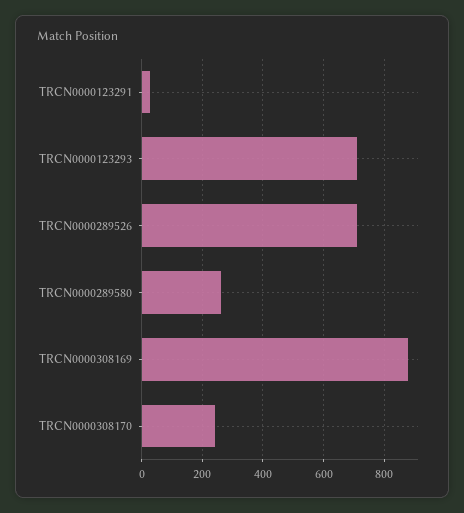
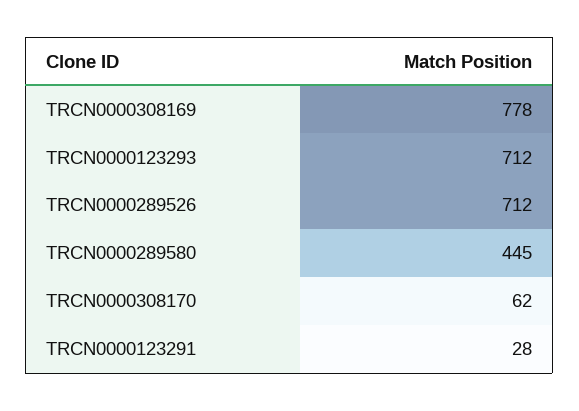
  {
    "TRCN0000123291": 28,
    "TRCN0000123293": 712,
    "TRCN0000289526": 712,
-   "TRCN0000289580": 260,
+   "TRCN0000289580": 445,
-   "TRCN0000308169": 880,
+   "TRCN0000308169": 778,
-   "TRCN0000308170": 240
+   "TRCN0000308170": 62
  }

